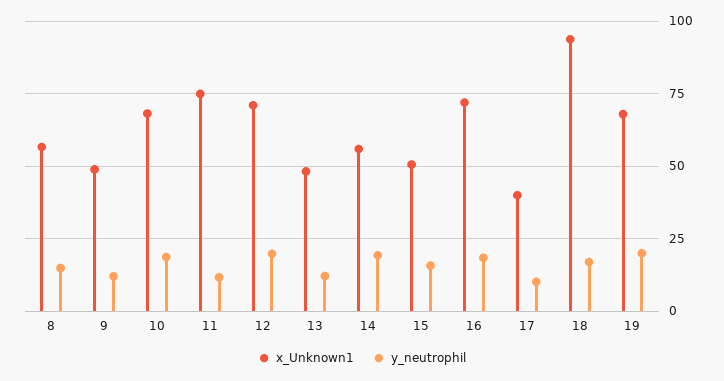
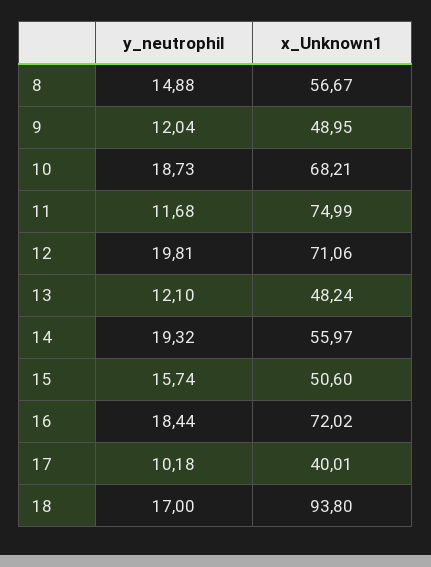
  {
    "x_Unknown1": {
      "8": 56.67,
      "9": 48.95,
      "10": 68.21,
      "11": 74.99,
      "12": 71.06,
      "13": 48.24,
      "14": 55.97,
      "15": 50.6,
      "16": 72.02,
      "17": 40.01,
-     "18": 93.8,
+     "18": 93.8
-     "19": 67.5
    },
    "y_neutrophil": {
      "8": 14.88,
      "9": 12.04,
      "10": 18.73,
      "11": 11.68,
      "12": 19.81,
      "13": 12.1,
      "14": 19.32,
      "15": 15.74,
      "16": 18.44,
      "17": 10.18,
-     "18": 17,
+     "18": 17
-     "19": 20
    }
  }

